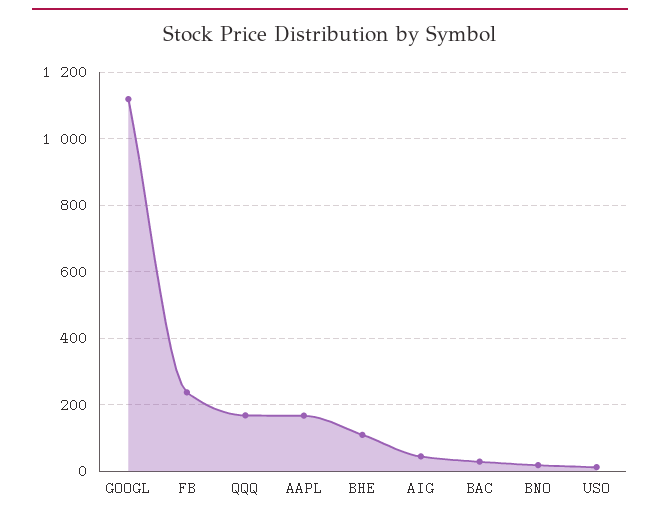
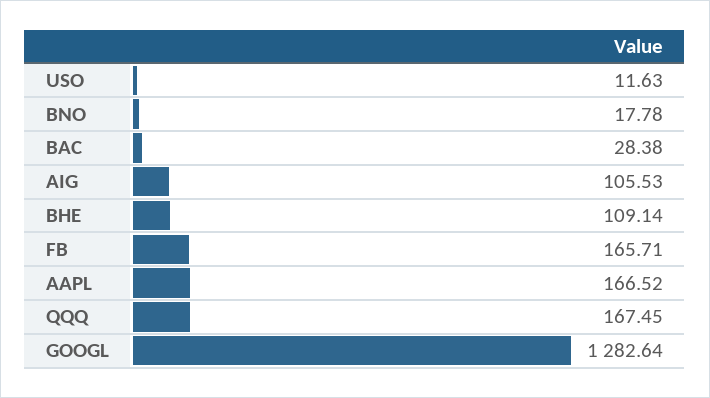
  {
-   "GOOGL": 1120,
+   "GOOGL": 1282.64,
-   "FB": 240,
+   "FB": 165.71,
    "QQQ": 167.45,
    "AAPL": 166.52,
    "BHE": 109.14,
-   "AIG": 40,
+   "AIG": 105.53,
    "BAC": 28.38,
    "BNO": 17.78,
    "USO": 11.63
  }

